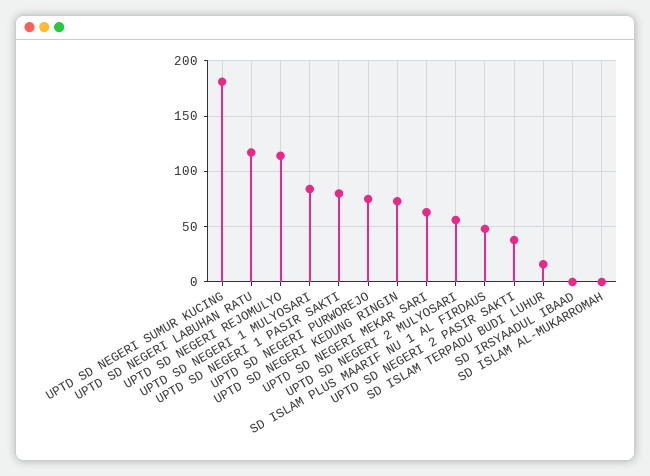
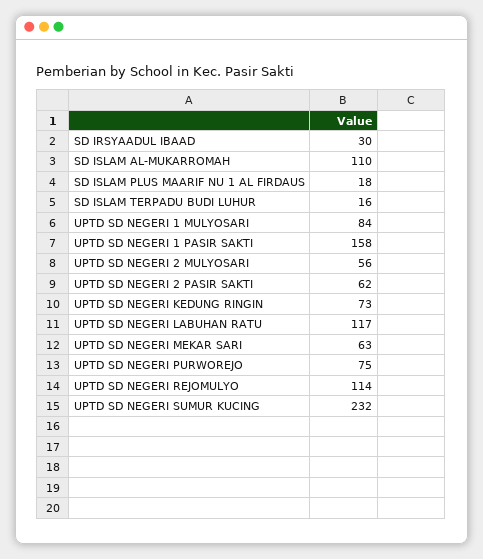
  {
-   "UPTD SD NEGERI SUMUR KUCING": 180,
+   "UPTD SD NEGERI SUMUR KUCING": 232,
    "UPTD SD NEGERI LABUHAN RATU": 117,
    "UPTD SD NEGERI REJOMULYO": 114,
    "UPTD SD NEGERI 1 MULYOSARI": 84,
-   "UPTD SD NEGERI 1 PASIR SAKTI": 80,
+   "UPTD SD NEGERI 1 PASIR SAKTI": 158,
    "UPTD SD NEGERI PURWOREJO": 75,
    "UPTD SD NEGERI KEDUNG RINGIN": 73,
    "UPTD SD NEGERI MEKAR SARI": 63,
    "UPTD SD NEGERI 2 MULYOSARI": 56,
-   "SD ISLAM PLUS MAARIF NU 1 AL FIRDAUS": 50,
+   "SD ISLAM PLUS MAARIF NU 1 AL FIRDAUS": 18,
-   "UPTD SD NEGERI 2 PASIR SAKTI": 40,
+   "UPTD SD NEGERI 2 PASIR SAKTI": 62,
    "SD ISLAM TERPADU BUDI LUHUR": 16,
-   "SD IRSYAADUL IBAAD": 0,
+   "SD IRSYAADUL IBAAD": 30,
-   "SD ISLAM AL-MUKARROMAH": 0
+   "SD ISLAM AL-MUKARROMAH": 110
  }

